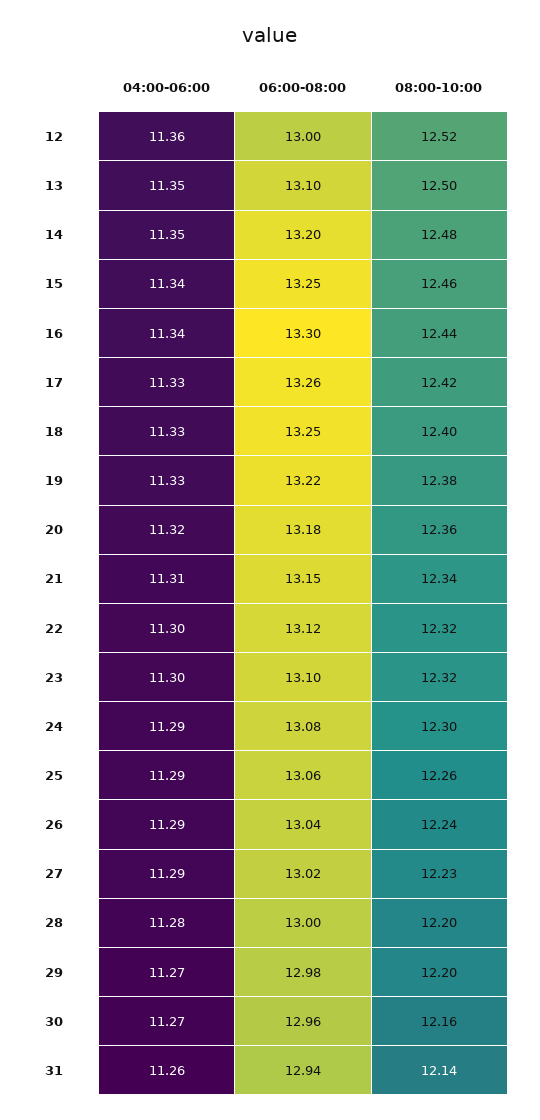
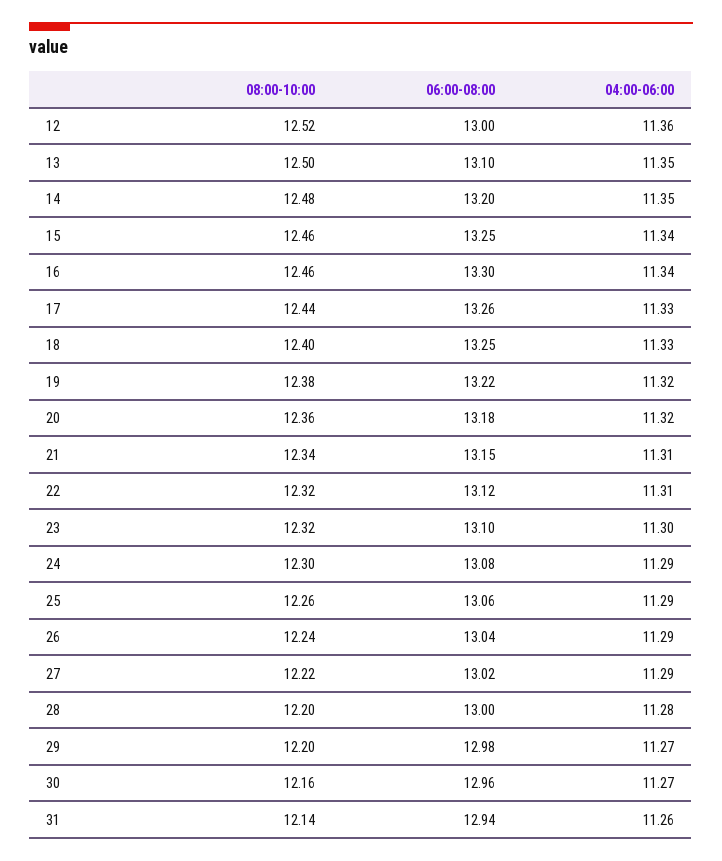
  {
    "04:00-06:00": {
      "12": 11.36,
      "13": 11.35,
      "14": 11.35,
      "15": 11.34,
      "16": 11.34,
      "17": 11.33,
      "18": 11.33,
-     "19": 11.33,
+     "19": 11.32,
      "20": 11.32,
      "21": 11.31,
-     "22": 11.3,
+     "22": 11.31,
      "23": 11.3,
      "24": 11.29,
      "25": 11.29,
      "26": 11.29,
      "27": 11.29,
      "28": 11.28,
      "29": 11.27,
      "30": 11.27,
      "31": 11.26
    },
    "06:00-08:00": {
      "12": 13,
      "13": 13.1,
      "14": 13.2,
      "15": 13.25,
      "16": 13.3,
      "17": 13.26,
      "18": 13.25,
      "19": 13.22,
      "20": 13.18,
      "21": 13.15,
      "22": 13.12,
      "23": 13.1,
      "24": 13.08,
      "25": 13.06,
      "26": 13.04,
      "27": 13.02,
      "28": 13,
      "29": 12.98,
      "30": 12.96,
      "31": 12.94
    },
    "08:00-10:00": {
      "12": 12.52,
      "13": 12.5,
      "14": 12.48,
      "15": 12.46,
-     "16": 12.44,
+     "16": 12.46,
-     "17": 12.42,
+     "17": 12.44,
      "18": 12.4,
      "19": 12.38,
      "20": 12.36,
      "21": 12.34,
      "22": 12.32,
      "23": 12.32,
      "24": 12.3,
      "25": 12.26,
      "26": 12.24,
-     "27": 12.23,
+     "27": 12.22,
      "28": 12.2,
      "29": 12.2,
      "30": 12.16,
      "31": 12.14
    }
  }

